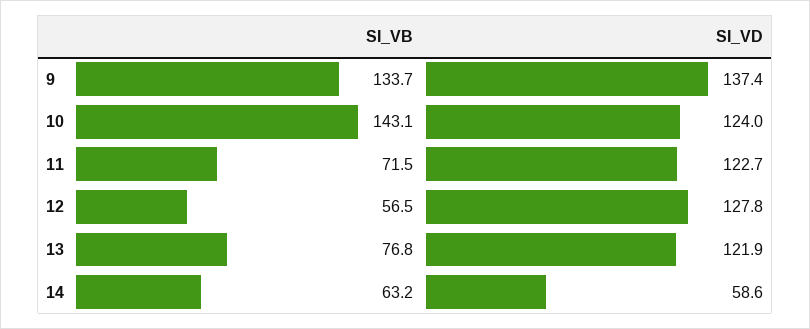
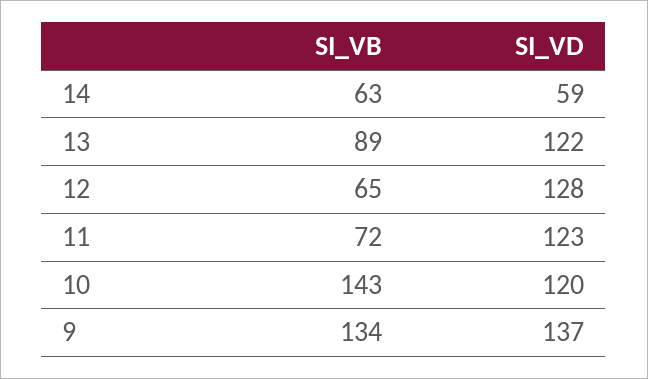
  {
    "SI_VB": {
      "9": 133.7,
      "10": 143.1,
      "11": 71.5,
-     "12": 56.5,
+     "12": 65,
-     "13": 76.8,
+     "13": 89,
      "14": 63.2
    },
    "SI_VD": {
      "9": 137.4,
-     "10": 124,
+     "10": 120,
      "11": 122.7,
      "12": 127.8,
      "13": 121.9,
      "14": 58.6
    }
  }

